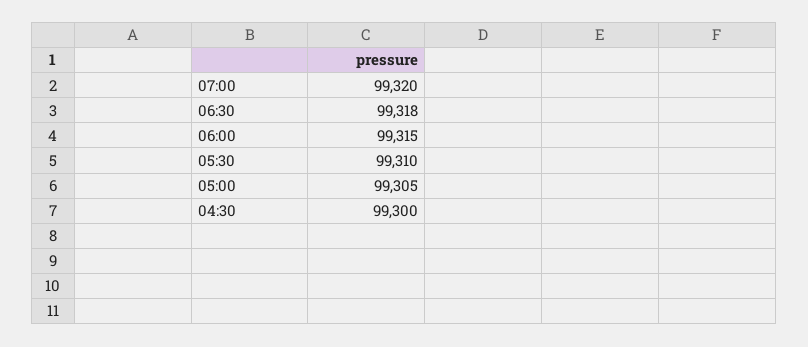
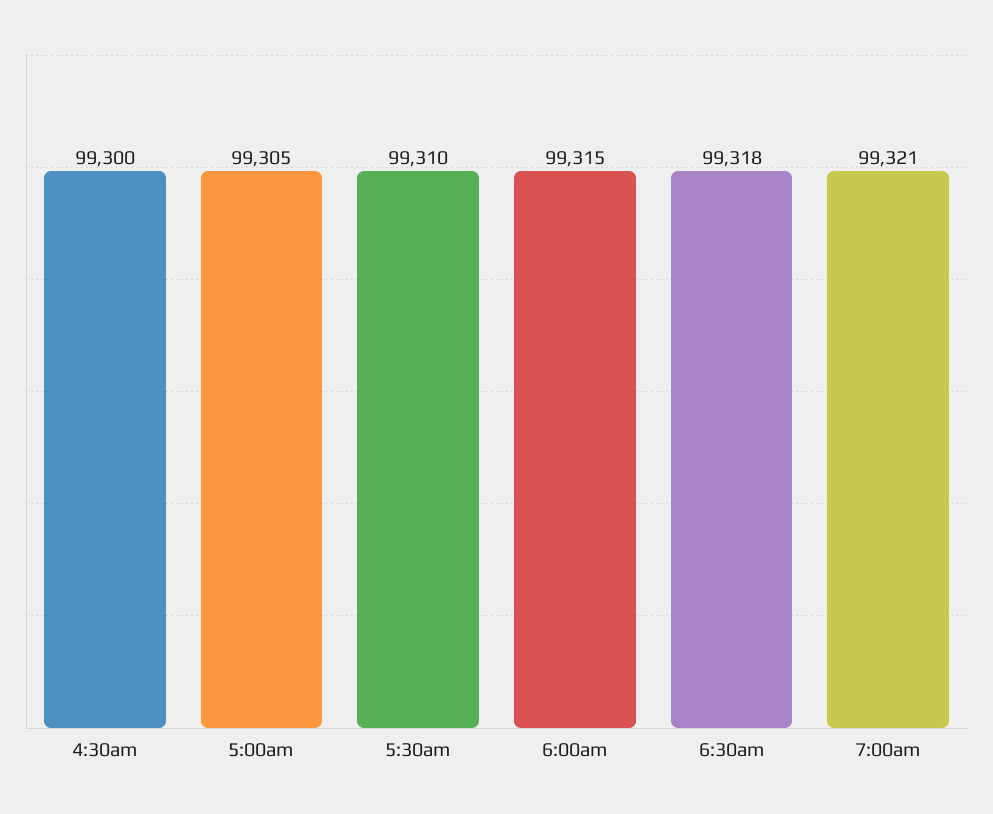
  {
-   "07:00": 99320,
+   "07:00": 99321,
    "06:30": 99318,
    "06:00": 99315,
    "05:30": 99310,
    "05:00": 99305,
    "04:30": 99300
  }

